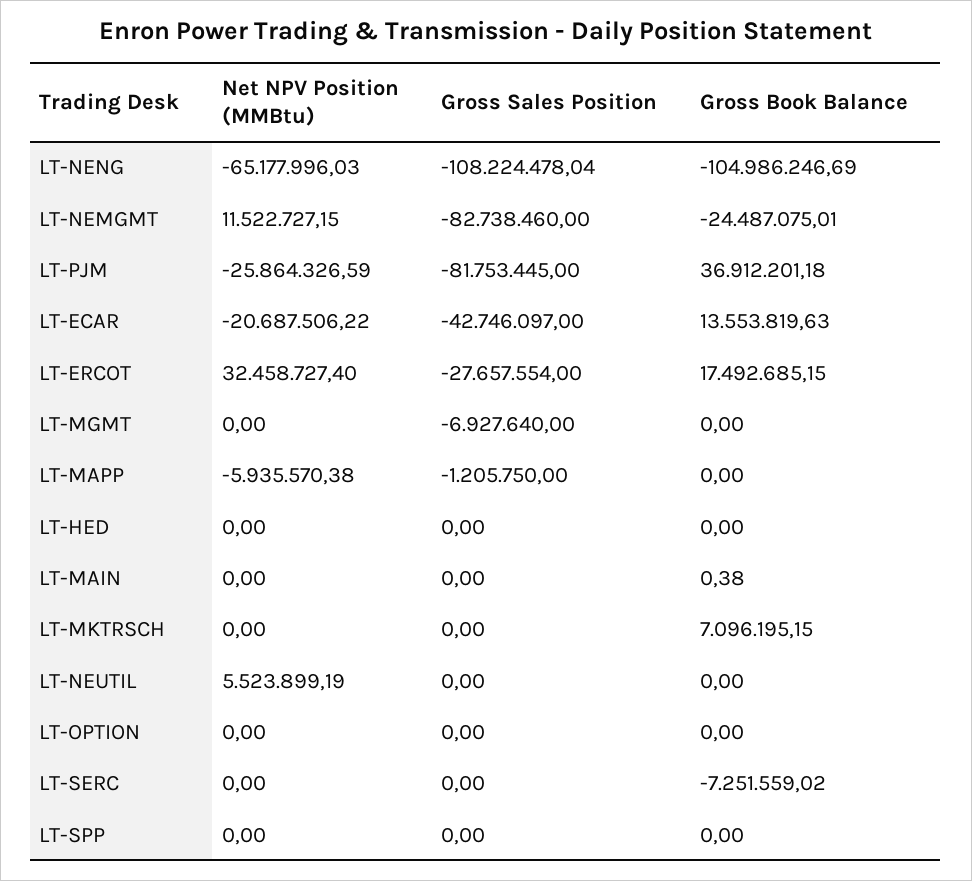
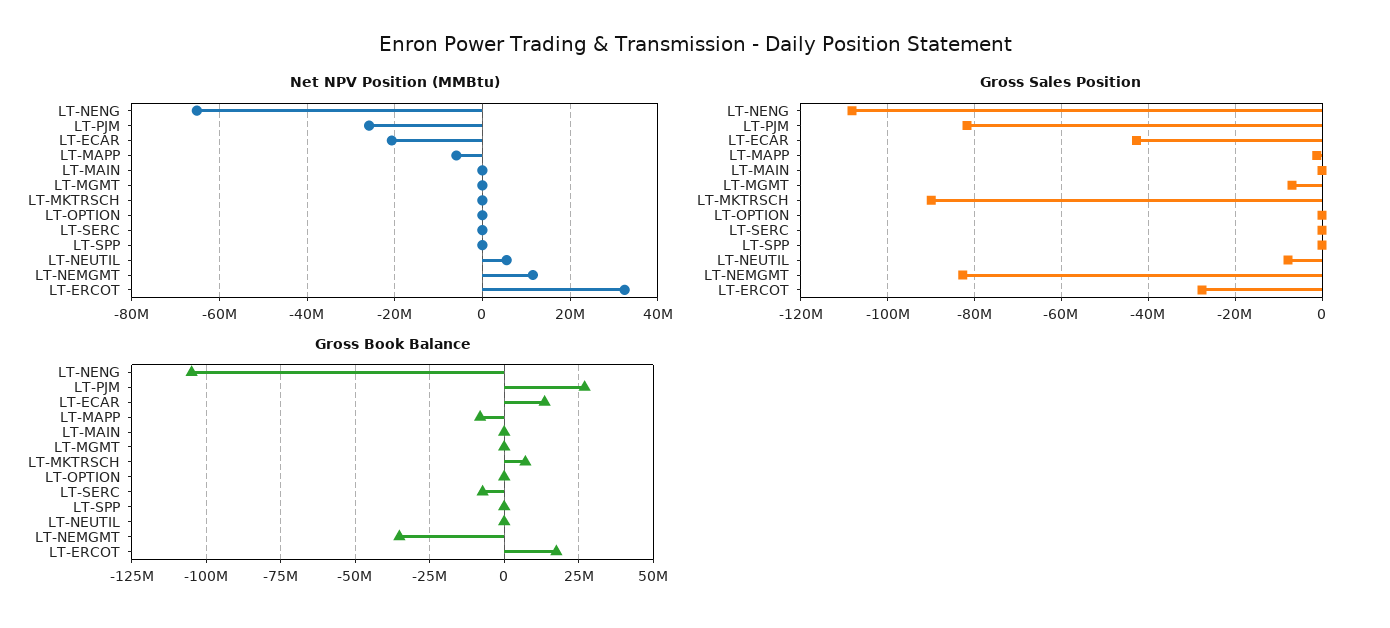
  {
    "Net NPV Position (MMBtu)": {
      "LT-NENG": -65177996.03,
      "LT-NEMGMT": 11522727.15,
      "LT-PJM": -25864326.59,
      "LT-ECAR": -20687506.22,
      "LT-ERCOT": 32458727.4,
      "LT-MGMT": 0,
      "LT-MAPP": -5935570.38,
-     "LT-HED": 0,
      "LT-MAIN": 0,
      "LT-MKTRSCH": 0,
      "LT-NEUTIL": 5523899.19,
      "LT-OPTION": 0,
      "LT-SERC": 0,
      "LT-SPP": 0
    },
    "Gross Sales Position": {
      "LT-NENG": -108224478.04,
      "LT-NEMGMT": -82738460,
      "LT-PJM": -81753445,
      "LT-ECAR": -42746097,
      "LT-ERCOT": -27657554,
      "LT-MGMT": -6927640,
      "LT-MAPP": -1205750,
-     "LT-HED": 0,
      "LT-MAIN": 0,
-     "LT-MKTRSCH": 0,
+     "LT-MKTRSCH": -90000000,
-     "LT-NEUTIL": 0,
+     "LT-NEUTIL": -8000000,
      "LT-OPTION": 0,
      "LT-SERC": 0,
      "LT-SPP": 0
    },
    "Gross Book Balance": {
      "LT-NENG": -104986246.69,
-     "LT-NEMGMT": -24487075.01,
+     "LT-NEMGMT": -35000000,
-     "LT-PJM": 36912201.18,
+     "LT-PJM": 27500000,
      "LT-ECAR": 13553819.63,
      "LT-ERCOT": 17492685.15,
      "LT-MGMT": 0,
-     "LT-MAPP": 0,
+     "LT-MAPP": -7500000,
-     "LT-HED": 0,
      "LT-MAIN": 0.38,
      "LT-MKTRSCH": 7096195.15,
      "LT-NEUTIL": 0,
      "LT-OPTION": 0,
      "LT-SERC": -7251559.02,
      "LT-SPP": 0
    }
  }

